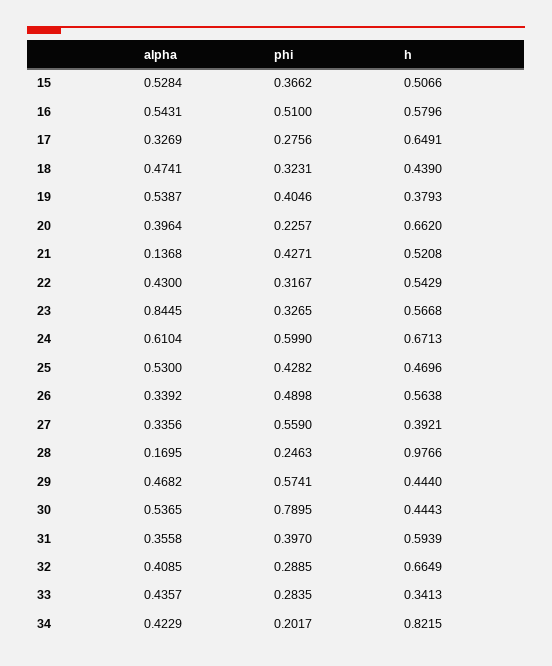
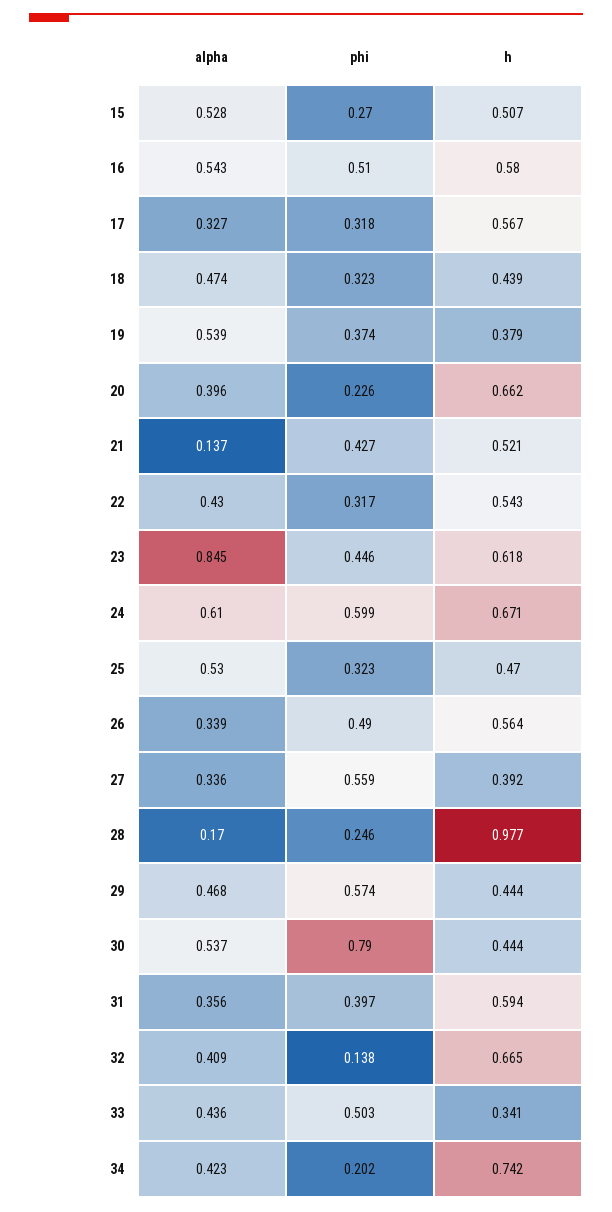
  {
    "alpha": {
      "15": 0.5284,
      "16": 0.5431,
      "17": 0.3269,
      "18": 0.4741,
      "19": 0.5387,
      "20": 0.3964,
      "21": 0.1368,
      "22": 0.43,
      "23": 0.8445,
      "24": 0.6104,
      "25": 0.53,
      "26": 0.3392,
      "27": 0.3356,
      "28": 0.1695,
      "29": 0.4682,
      "30": 0.5365,
      "31": 0.3558,
      "32": 0.4085,
      "33": 0.4357,
      "34": 0.4229
    },
    "phi": {
-     "15": 0.3662,
+     "15": 0.27,
      "16": 0.51,
-     "17": 0.2756,
+     "17": 0.318,
      "18": 0.3231,
-     "19": 0.4046,
+     "19": 0.374,
      "20": 0.2257,
      "21": 0.4271,
      "22": 0.3167,
-     "23": 0.3265,
+     "23": 0.446,
      "24": 0.599,
-     "25": 0.4282,
+     "25": 0.323,
      "26": 0.4898,
      "27": 0.559,
      "28": 0.2463,
      "29": 0.5741,
      "30": 0.7895,
      "31": 0.397,
-     "32": 0.2885,
+     "32": 0.138,
-     "33": 0.2835,
+     "33": 0.503,
      "34": 0.2017
    },
    "h": {
      "15": 0.5066,
      "16": 0.5796,
-     "17": 0.6491,
+     "17": 0.567,
      "18": 0.439,
      "19": 0.3793,
      "20": 0.662,
      "21": 0.5208,
      "22": 0.5429,
-     "23": 0.5668,
+     "23": 0.618,
      "24": 0.6713,
      "25": 0.4696,
      "26": 0.5638,
      "27": 0.3921,
      "28": 0.9766,
      "29": 0.444,
      "30": 0.4443,
      "31": 0.5939,
      "32": 0.6649,
      "33": 0.3413,
-     "34": 0.8215
+     "34": 0.742
    }
  }

